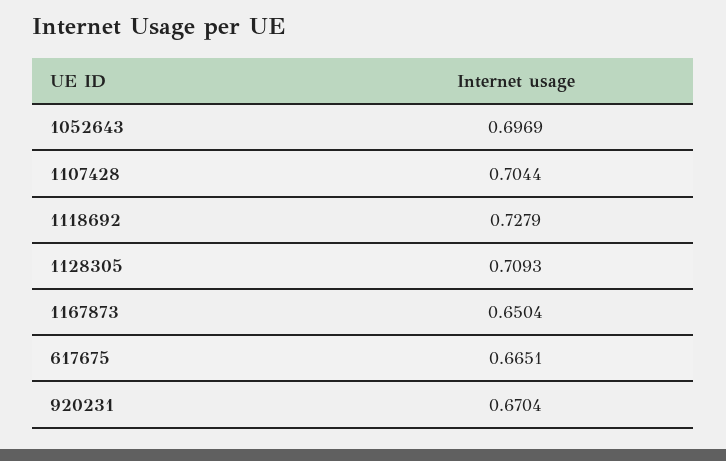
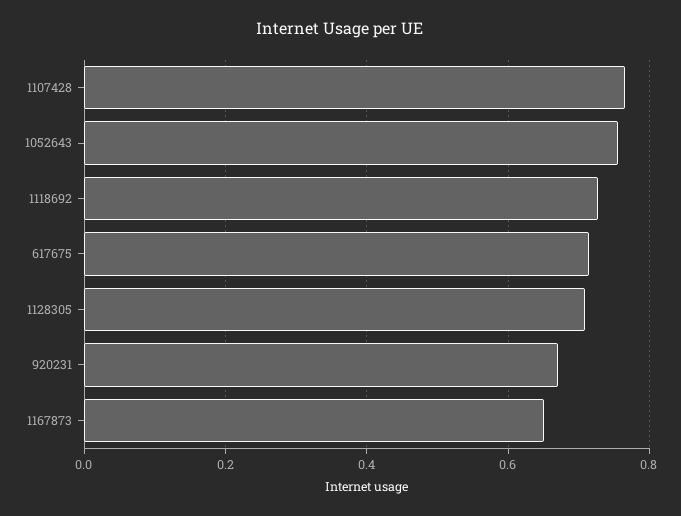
  {
-   "1052643": 0.6969,
+   "1052643": 0.76,
-   "1107428": 0.7044,
+   "1107428": 0.76,
    "1118692": 0.7279,
    "1128305": 0.7093,
    "1167873": 0.6504,
-   "617675": 0.6651,
+   "617675": 0.72,
    "920231": 0.6704
  }

